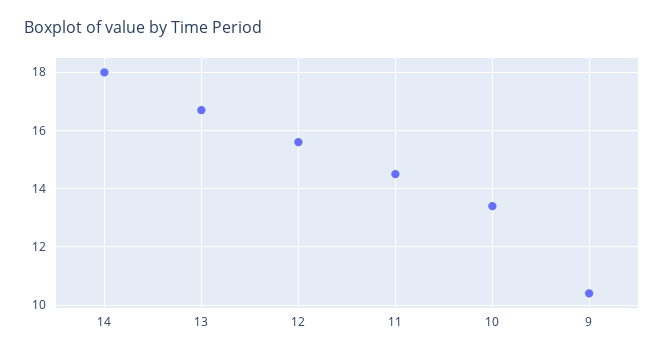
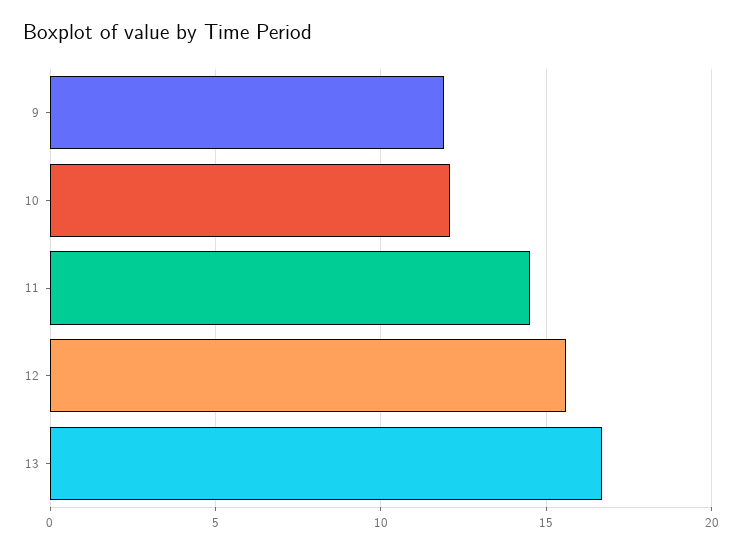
  {
-   "14": 18,
    "13": 16.5,
    "12": 15.5,
    "11": 14.5,
-   "10": 13.5,
+   "10": 12,
-   "9": 10.5
+   "9": 12
  }

